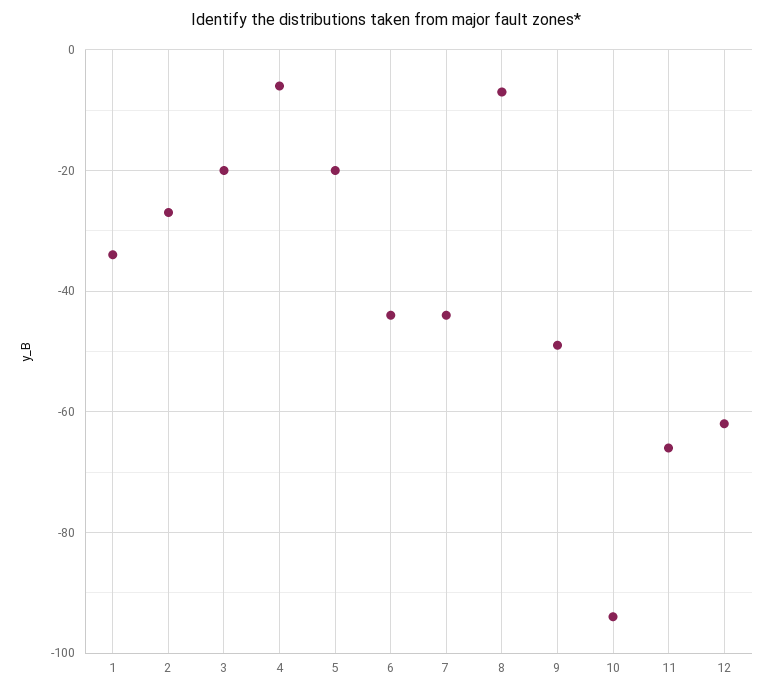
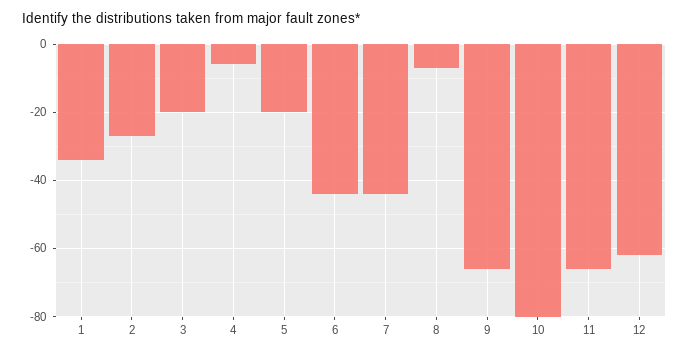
  {
    "1": -35,
    "2": -25,
    "3": -20,
    "4": -5,
    "5": -20,
    "6": -45,
    "7": -45,
    "8": -5,
-   "9": -50,
+   "9": -65,
-   "10": -95,
+   "10": -80,
    "11": -65,
    "12": -60
  }

